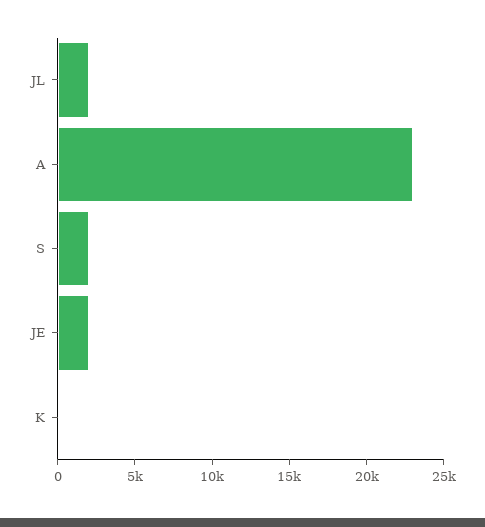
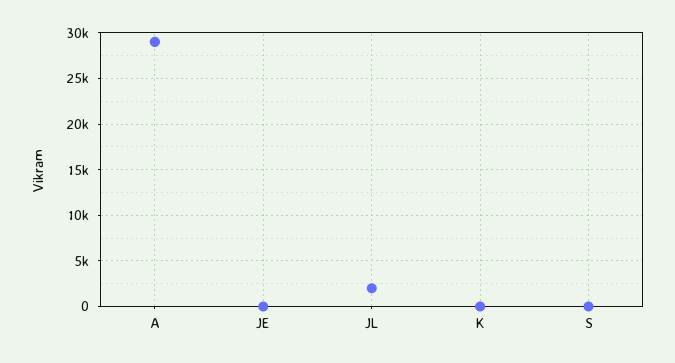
  {
    "JL": 2000,
-   "A": 23000,
+   "A": 29000,
-   "S": 2000,
+   "S": 0,
-   "JE": 2000,
+   "JE": 0,
    "K": 0
  }

